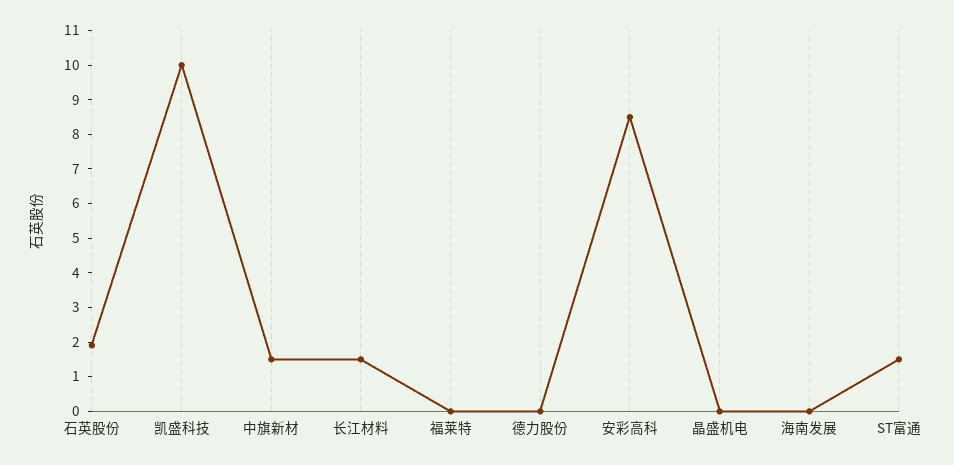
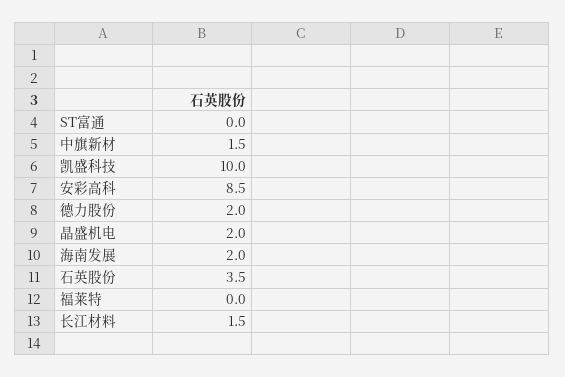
  {
-   "石英股份": 2,
+   "石英股份": 3.5,
    "凯盛科技": 10,
    "中旗新材": 1.5,
    "长江材料": 1.5,
    "福莱特": 0,
-   "德力股份": 0,
+   "德力股份": 2,
    "安彩高科": 8.5,
-   "晶盛机电": 0,
+   "晶盛机电": 2,
-   "海南发展": 0,
+   "海南发展": 2,
-   "ST富通": 1.5
+   "ST富通": 0
  }

